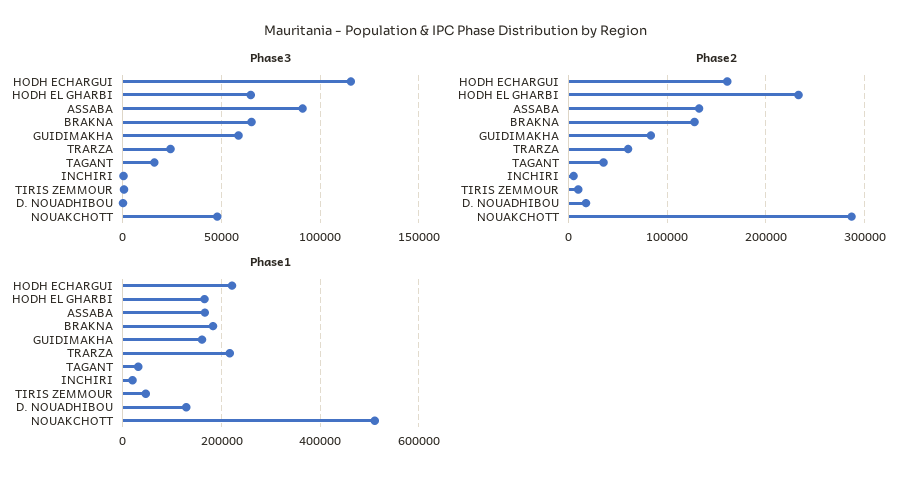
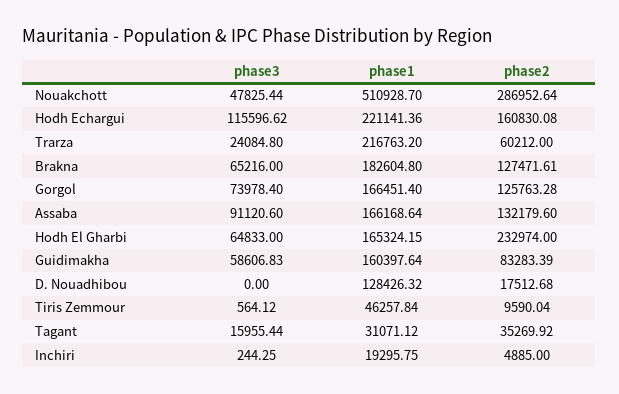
  {
    "Phase3": {
      "HODH ECHARGUI": 115596.62,
      "HODH EL GHARBI": 64833,
      "ASSABA": 91120.6,
      "BRAKNA": 65216,
      "GUIDIMAKHA": 58606.83,
      "TRARZA": 24084.8,
      "TAGANT": 15955.44,
      "INCHIRI": 244.25,
      "TIRIS ZEMMOUR": 564.12,
      "D. NOUADHIBOU": 0,
-     "NOUAKCHOTT": 47825.44
+     "NOUAKCHOTT": 47825.44,
+     "Gorgol": 73978.4
    },
    "Phase2": {
      "HODH ECHARGUI": 160830.08,
      "HODH EL GHARBI": 232974,
      "ASSABA": 132179.6,
      "BRAKNA": 127471.61,
      "GUIDIMAKHA": 83283.39,
      "TRARZA": 60212,
      "TAGANT": 35269.92,
      "INCHIRI": 4885,
      "TIRIS ZEMMOUR": 9590.04,
      "D. NOUADHIBOU": 17512.68,
-     "NOUAKCHOTT": 286952.64
+     "NOUAKCHOTT": 286952.64,
+     "Gorgol": 125763.28
    },
    "Phase1": {
      "HODH ECHARGUI": 221141.36,
      "HODH EL GHARBI": 165324.15,
      "ASSABA": 166168.64,
      "BRAKNA": 182604.8,
      "GUIDIMAKHA": 160397.64,
      "TRARZA": 216763.2,
      "TAGANT": 31071.12,
      "INCHIRI": 19295.75,
      "TIRIS ZEMMOUR": 46257.84,
      "D. NOUADHIBOU": 128426.32,
-     "NOUAKCHOTT": 510928.7
+     "NOUAKCHOTT": 510928.7,
+     "Gorgol": 166451.4
    }
  }

